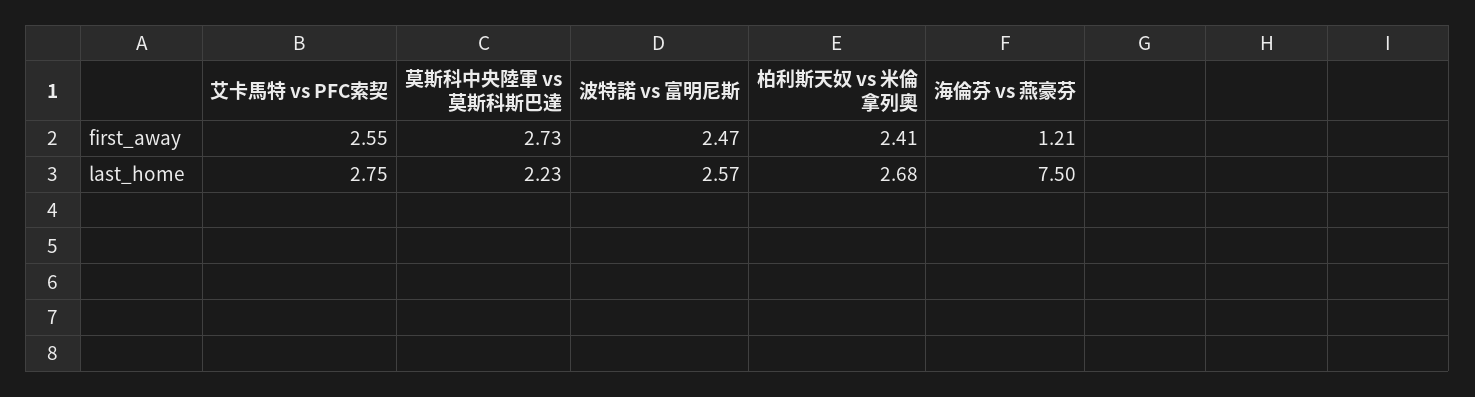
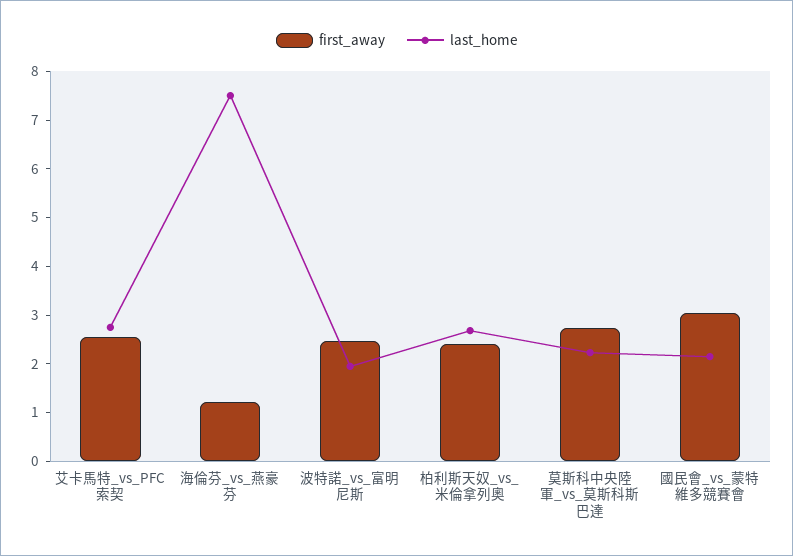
  {
    "first_away": {
      "艾卡馬特 vs PFC索契": 2.55,
      "莫斯科中央陸軍 vs 莫斯科斯巴達": 2.73,
      "波特諾 vs 富明尼斯": 2.47,
      "柏利斯天奴 vs 米倫拿列奧": 2.41,
-     "海倫芬 vs 燕豪芬": 1.21
+     "海倫芬 vs 燕豪芬": 1.21,
+     "國民會_vs_蒙特維多競賽會": 3
    },
    "last_home": {
      "艾卡馬特 vs PFC索契": 2.75,
      "莫斯科中央陸軍 vs 莫斯科斯巴達": 2.23,
-     "波特諾 vs 富明尼斯": 2.57,
+     "波特諾 vs 富明尼斯": 2,
      "柏利斯天奴 vs 米倫拿列奧": 2.68,
-     "海倫芬 vs 燕豪芬": 7.5
+     "海倫芬 vs 燕豪芬": 7.5,
+     "國民會_vs_蒙特維多競賽會": 2.2
    }
  }

